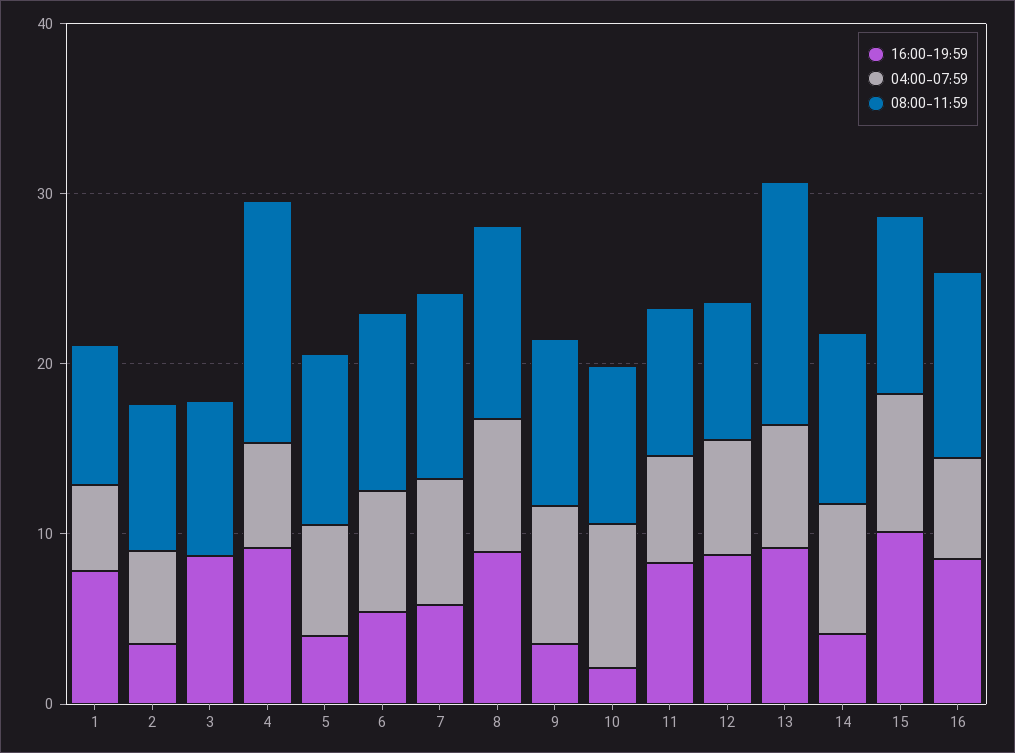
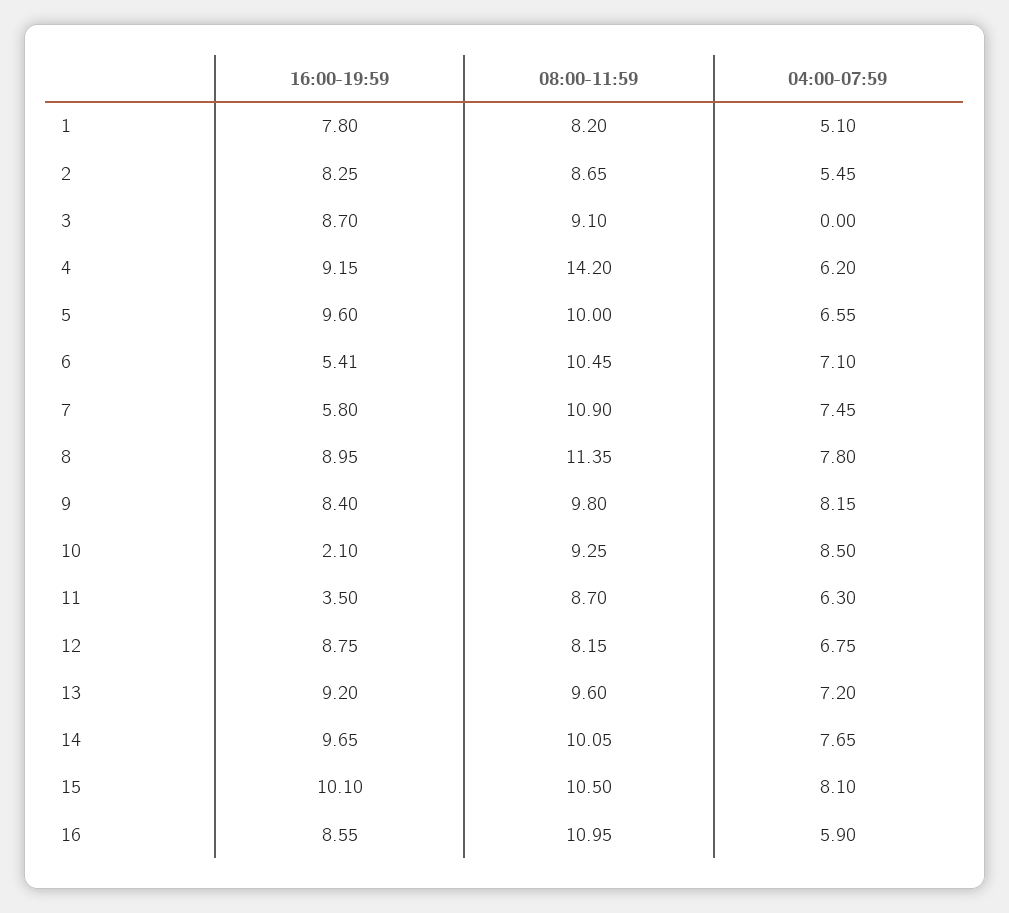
  {
    "16:00-19:59": {
      "1": 7.8,
-     "2": 4,
+     "2": 8.25,
      "3": 8.7,
      "4": 9.15,
-     "5": 4,
+     "5": 9.6,
      "6": 5.41,
      "7": 5.8,
      "8": 8.95,
-     "9": 4,
+     "9": 8.4,
      "10": 2.1,
-     "11": 8,
+     "11": 3.5,
      "12": 8.75,
      "13": 9.2,
-     "14": 4,
+     "14": 9.65,
      "15": 10.1,
      "16": 8.55
    },
    "04:00-07:59": {
      "1": 5.1,
      "2": 5.45,
      "3": 0,
      "4": 6.2,
      "5": 6.55,
      "6": 7.1,
      "7": 7.45,
      "8": 7.8,
      "9": 8.15,
      "10": 8.5,
      "11": 6.3,
      "12": 6.75,
      "13": 7.2,
      "14": 7.65,
      "15": 8.1,
      "16": 5.9
    },
    "08:00-11:59": {
      "1": 8.2,
      "2": 8.65,
      "3": 9.1,
      "4": 14.2,
      "5": 10,
      "6": 10.45,
      "7": 10.9,
      "8": 11.35,
      "9": 9.8,
      "10": 9.25,
      "11": 8.7,
      "12": 8.15,
-     "13": 14,
+     "13": 9.6,
      "14": 10.05,
      "15": 10.5,
      "16": 10.95
    }
  }

